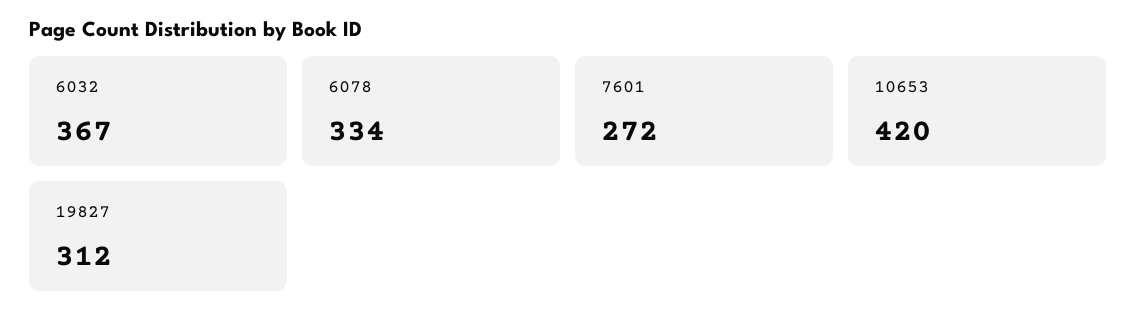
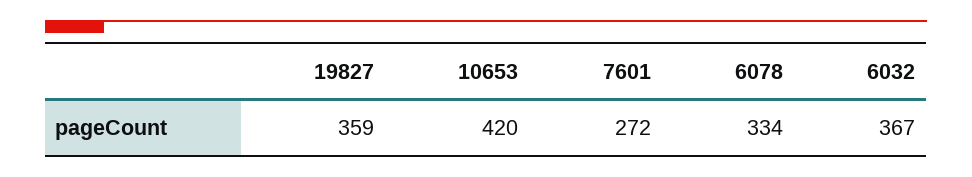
  {
    "6032": 367,
    "6078": 334,
    "7601": 272,
    "10653": 420,
-   "19827": 312
+   "19827": 359
  }

